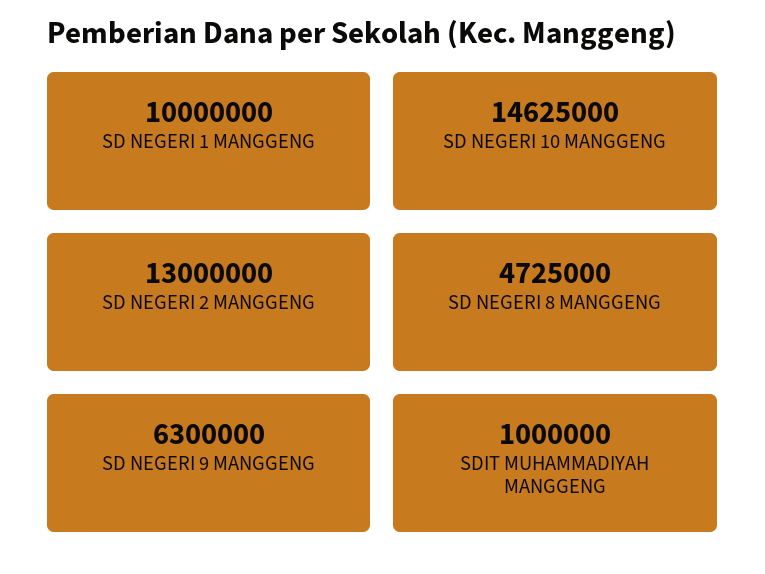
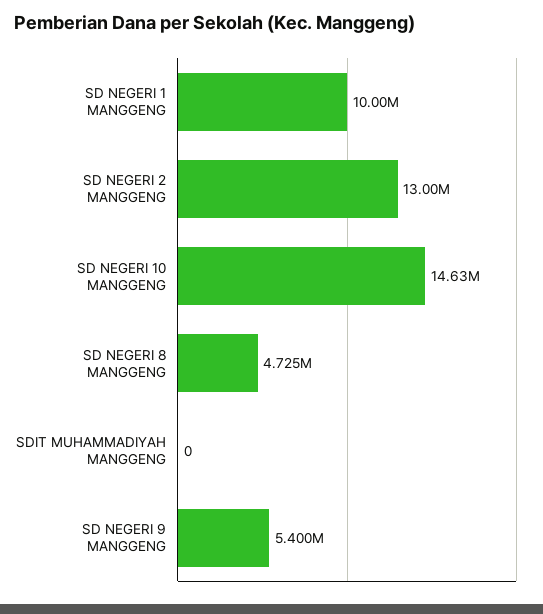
  {
    "SD NEGERI 1 MANGGENG": 10000000,
    "SD NEGERI 10 MANGGENG": 14625000,
    "SD NEGERI 2 MANGGENG": 13000000,
    "SD NEGERI 8 MANGGENG": 4725000,
-   "SD NEGERI 9 MANGGENG": 6300000,
+   "SD NEGERI 9 MANGGENG": 5400000,
-   "SDIT MUHAMMADIYAH MANGGENG": 1000000
+   "SDIT MUHAMMADIYAH MANGGENG": 0
  }

